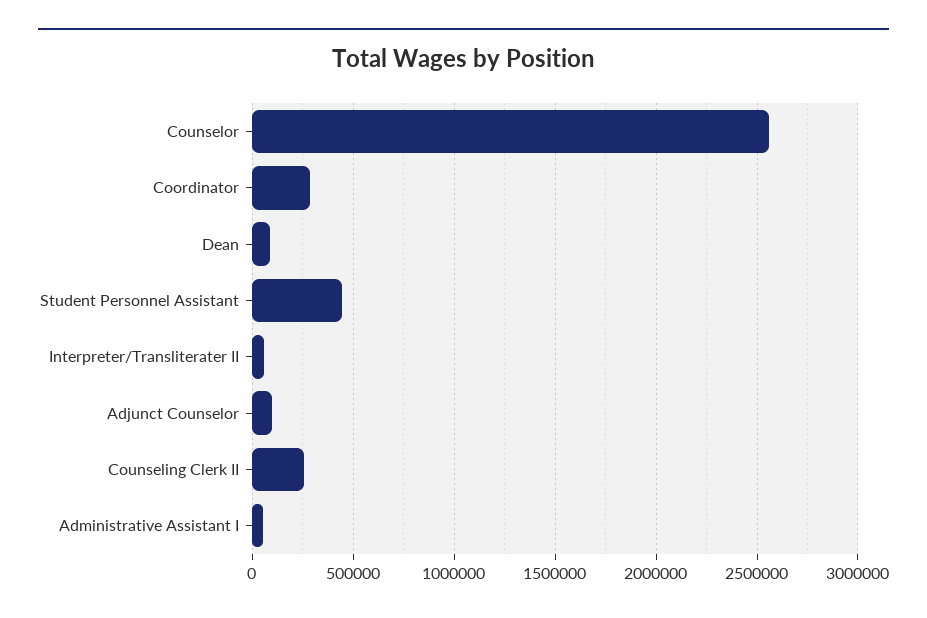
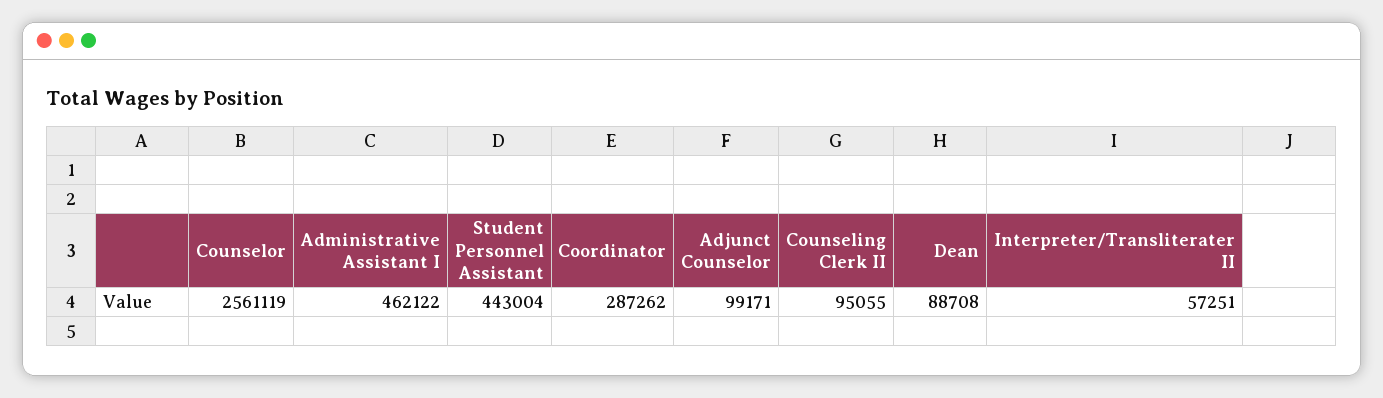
  {
    "Counselor": 2561119,
    "Coordinator": 287262,
    "Dean": 88708,
    "Student Personnel Assistant": 443004,
    "Interpreter/Transliterater II": 57251,
    "Adjunct Counselor": 99171,
-   "Counseling Clerk II": 250000,
+   "Counseling Clerk II": 95055,
-   "Administrative Assistant I": 50000
+   "Administrative Assistant I": 462122
  }

